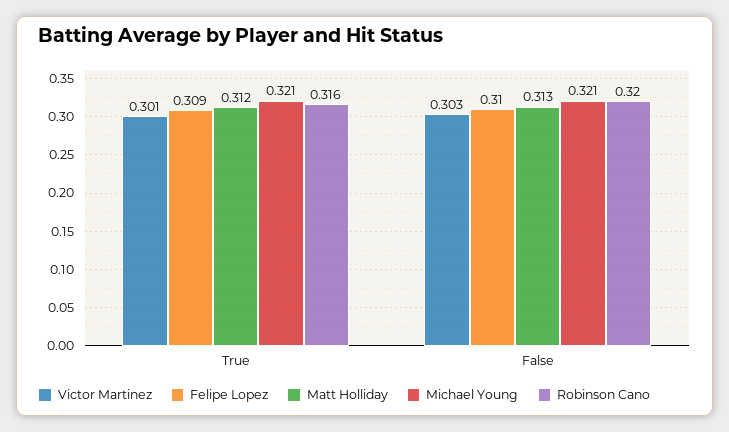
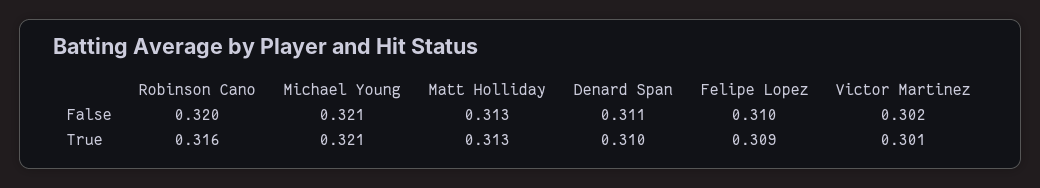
  {
    "Victor Martinez": {
      "True": 0.301,
-     "False": 0.303
+     "False": 0.302
    },
    "Felipe Lopez": {
      "True": 0.309,
      "False": 0.31
    },
    "Matt Holliday": {
-     "True": 0.312,
+     "True": 0.313,
      "False": 0.313
    },
    "Michael Young": {
      "True": 0.321,
      "False": 0.321
    },
    "Robinson Cano": {
      "True": 0.316,
      "False": 0.32
-   }
+   },
+   "Denard Span": {
+     "False": 0.311,
+     "True": 0.31
+   }
  }

